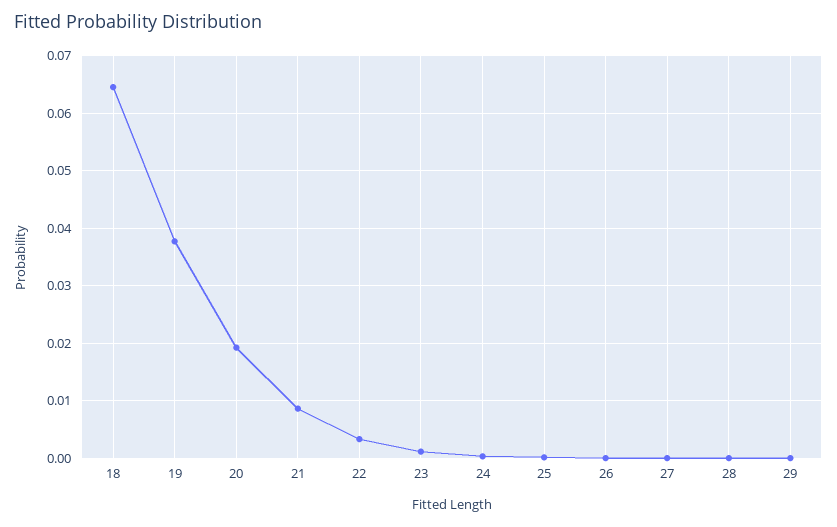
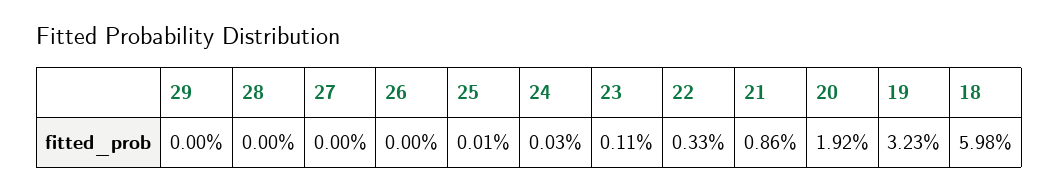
  {
-   "18": 0.064,
+   "18": 0.0598,
-   "19": 0.038,
+   "19": 0.0323,
    "20": 0.0192,
    "21": 0.0086,
    "22": 0.0033,
    "23": 0.0011,
    "24": 0.0003,
    "25": 0.0001,
    "26": 0,
    "27": 0,
    "28": 0,
    "29": 0
  }

